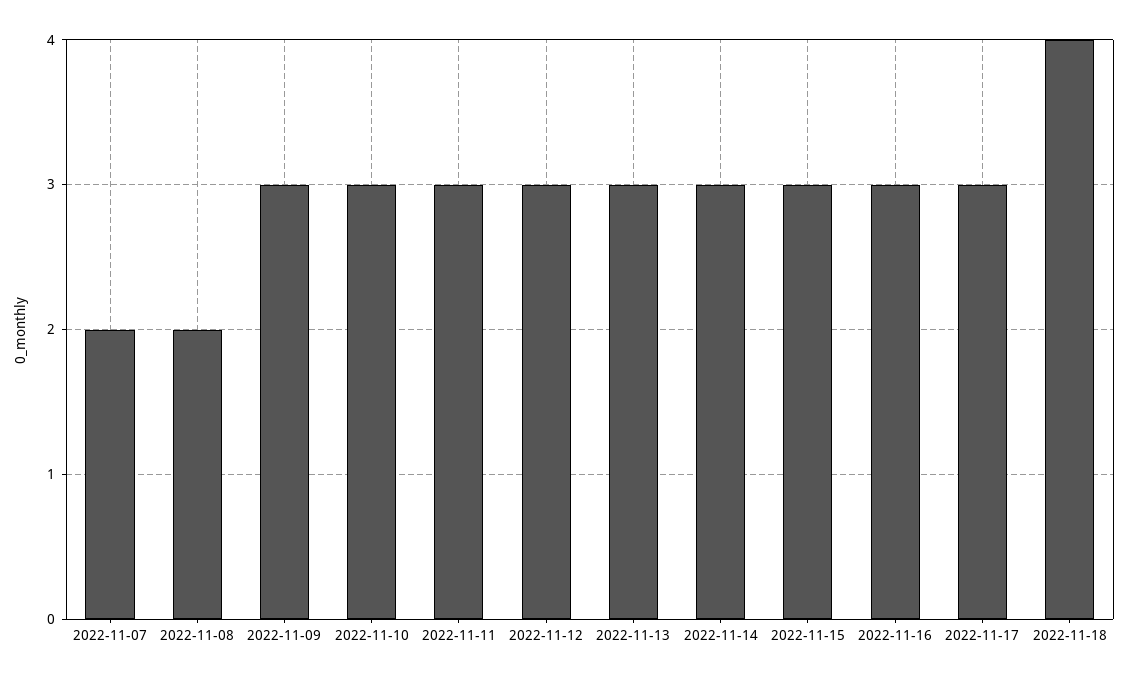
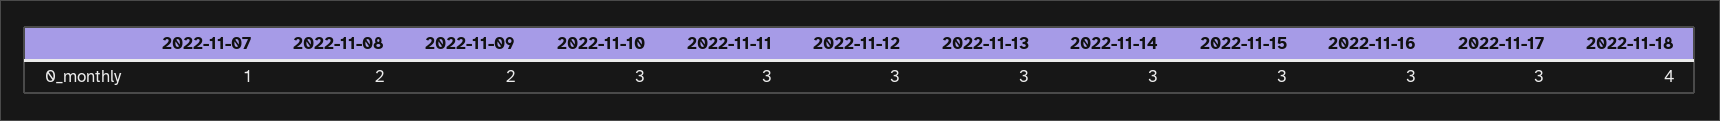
  {
-   "2022-11-07": 2,
+   "2022-11-07": 1,
    "2022-11-08": 2,
-   "2022-11-09": 3,
+   "2022-11-09": 2,
    "2022-11-10": 3,
    "2022-11-11": 3,
    "2022-11-12": 3,
    "2022-11-13": 3,
    "2022-11-14": 3,
    "2022-11-15": 3,
    "2022-11-16": 3,
    "2022-11-17": 3,
    "2022-11-18": 4
  }

